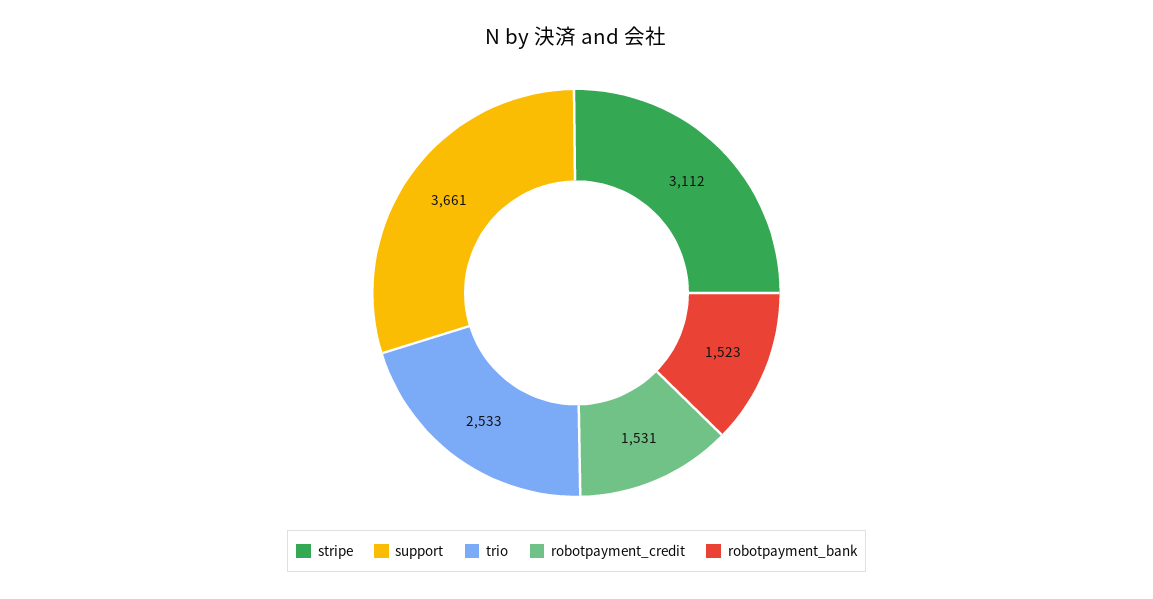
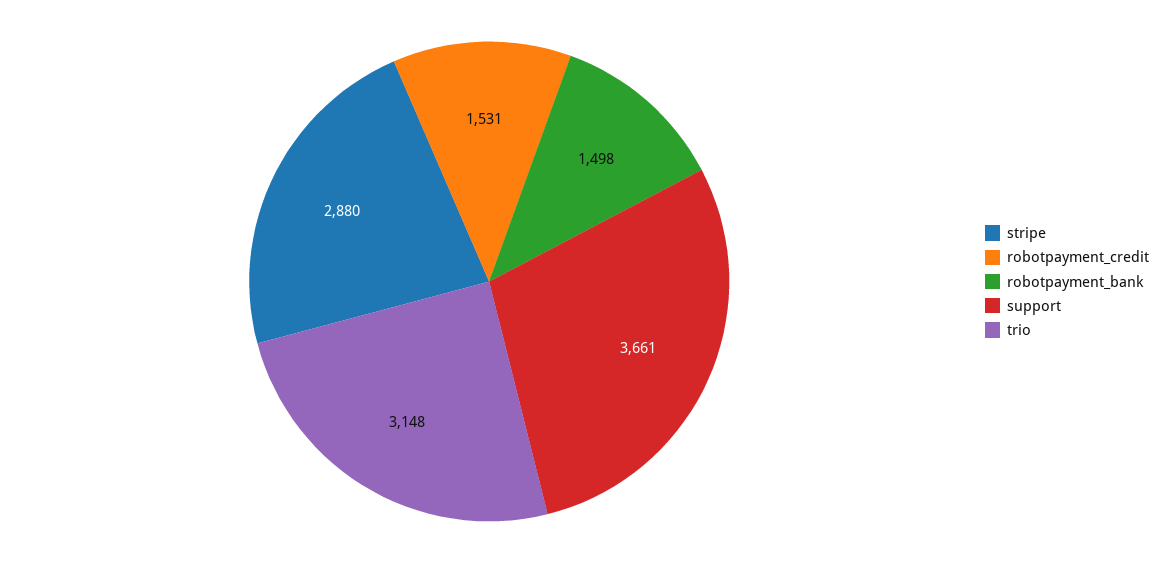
  {
-   "stripe": 3112,
+   "stripe": 2880,
    "support": 3661,
-   "trio": 2533,
+   "trio": 3148,
    "robotpayment_credit": 1531,
-   "robotpayment_bank": 1523
+   "robotpayment_bank": 1498
  }

